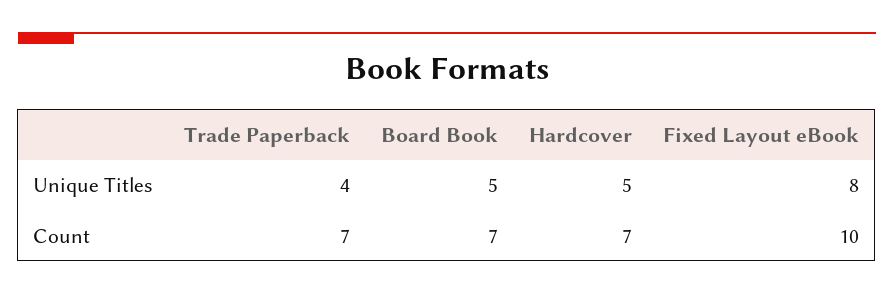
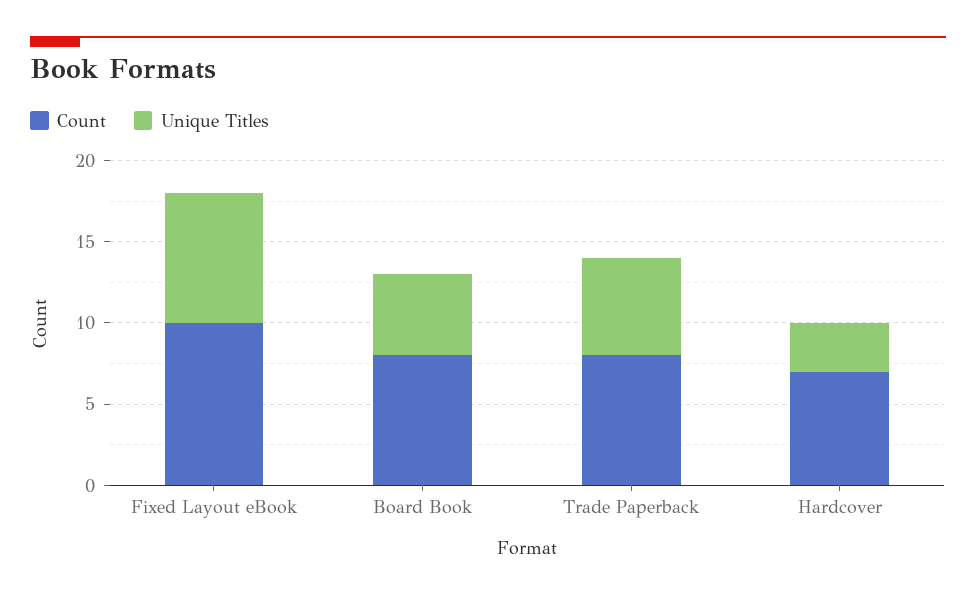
  {
    "Unique Titles": {
-     "Trade Paperback": 4,
+     "Trade Paperback": 6,
      "Board Book": 5,
-     "Hardcover": 5,
+     "Hardcover": 3,
      "Fixed Layout eBook": 8
    },
    "Count": {
-     "Trade Paperback": 7,
+     "Trade Paperback": 8,
-     "Board Book": 7,
+     "Board Book": 8,
      "Hardcover": 7,
      "Fixed Layout eBook": 10
    }
  }

